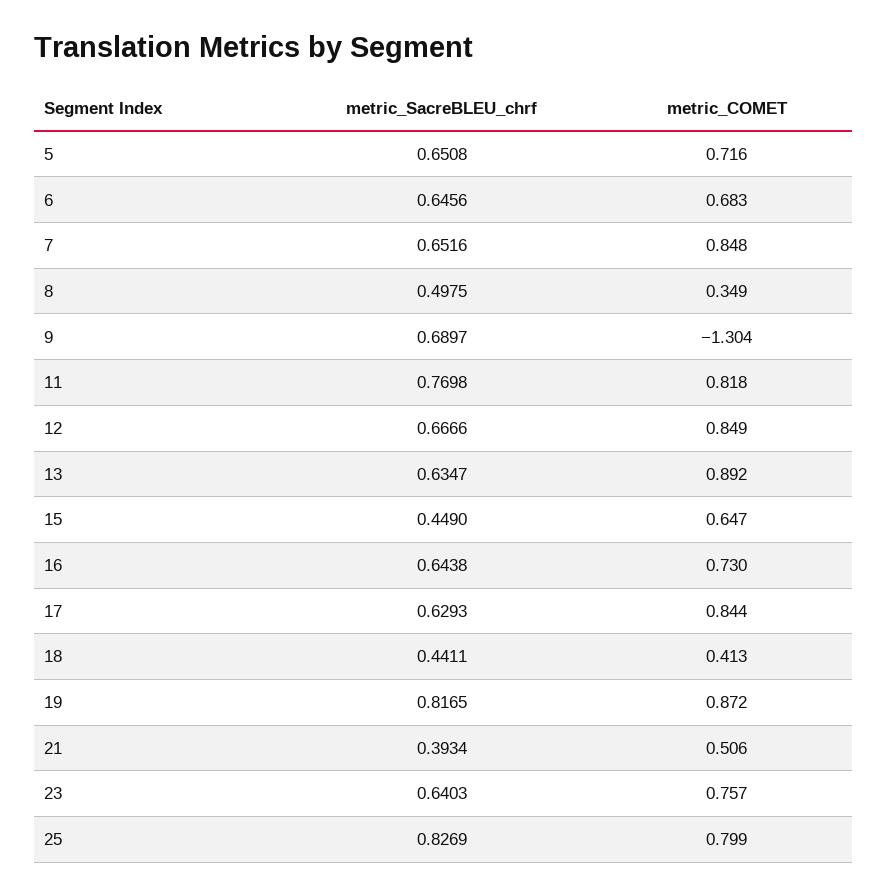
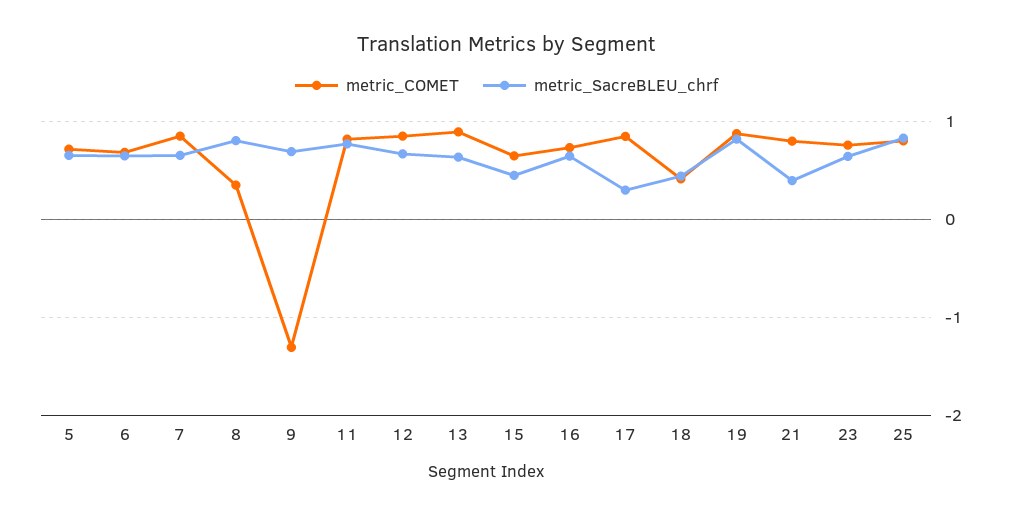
  {
    "metric_SacreBLEU_chrf": {
      "5": 0.6508,
      "6": 0.6456,
      "7": 0.6516,
-     "8": 0.4975,
+     "8": 0.8,
      "9": 0.6897,
      "11": 0.7698,
      "12": 0.6666,
      "13": 0.6347,
      "15": 0.449,
      "16": 0.6438,
-     "17": 0.6293,
+     "17": 0.3,
      "18": 0.4411,
      "19": 0.8165,
      "21": 0.3934,
      "23": 0.6403,
      "25": 0.8269
    },
    "metric_COMET": {
      "5": 0.716,
      "6": 0.683,
      "7": 0.848,
      "8": 0.349,
      "9": -1.304,
      "11": 0.818,
      "12": 0.849,
      "13": 0.892,
      "15": 0.647,
      "16": 0.73,
      "17": 0.844,
      "18": 0.413,
      "19": 0.872,
-     "21": 0.506,
+     "21": 0.8,
      "23": 0.757,
      "25": 0.799
    }
  }

